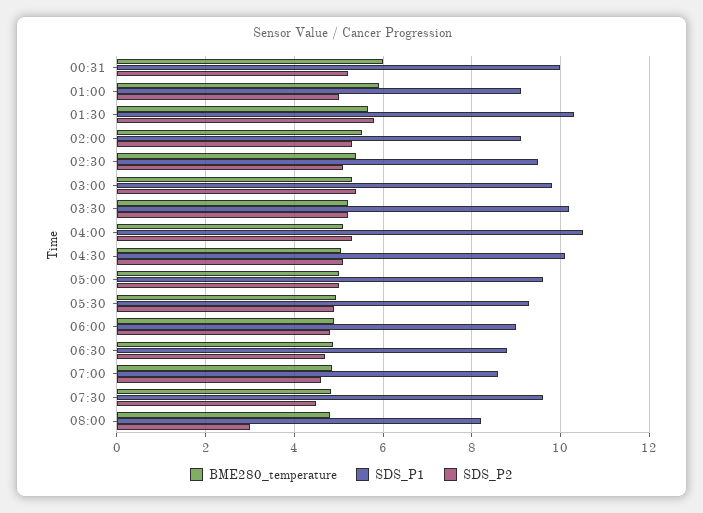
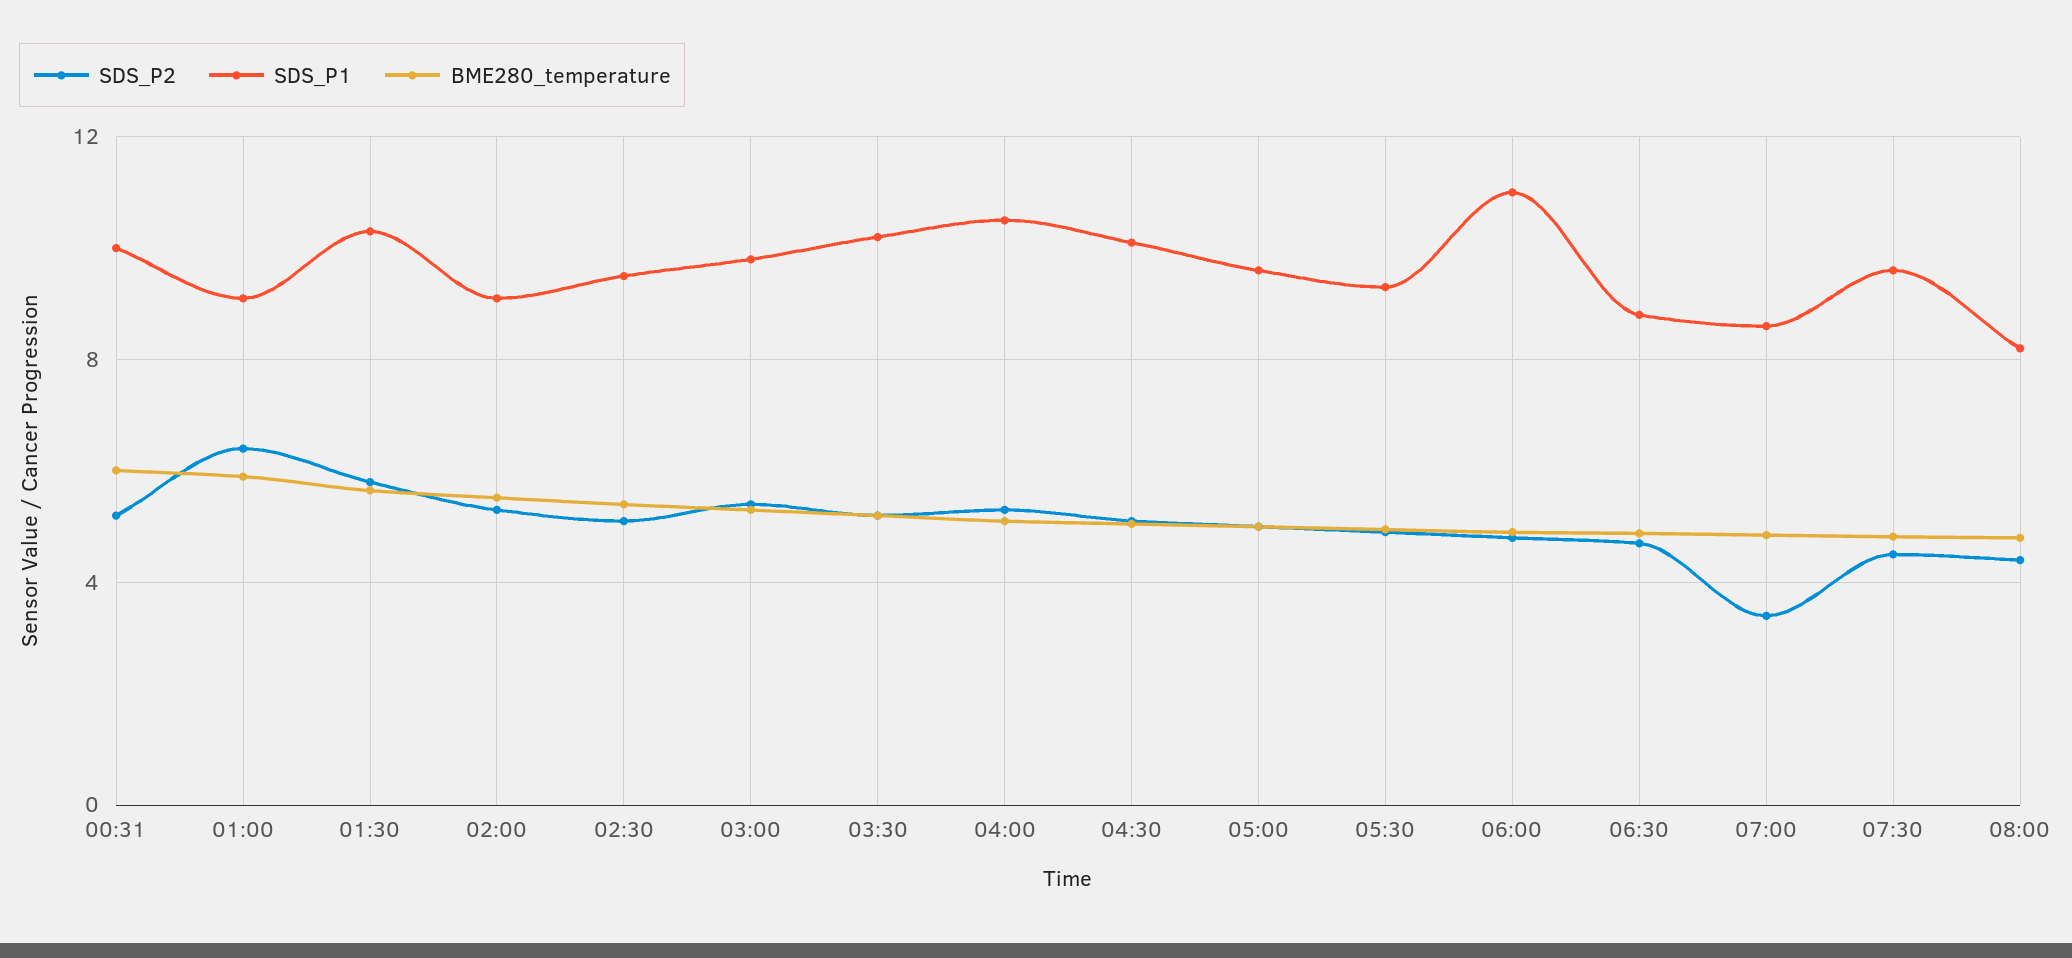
  {
    "BME280_temperature": {
      "00:31": 6,
      "01:00": 6,
      "01:30": 5.6,
      "02:00": 5.6,
      "02:30": 5.4,
      "03:00": 5.4,
      "03:30": 5.2,
      "04:00": 5.2,
      "04:30": 5,
      "05:00": 5,
      "05:30": 5,
      "06:00": 5,
      "06:30": 4.8,
      "07:00": 4.8,
      "07:30": 4.8,
      "08:00": 4.8
    },
    "SDS_P1": {
      "00:31": 10,
      "01:00": 9.2,
      "01:30": 10.4,
      "02:00": 9.2,
      "02:30": 9.6,
      "03:00": 9.8,
      "03:30": 10.2,
      "04:00": 10.6,
      "04:30": 10.2,
      "05:00": 9.6,
      "05:30": 9.4,
-     "06:00": 9,
+     "06:00": 11,
      "06:30": 8.8,
      "07:00": 8.6,
      "07:30": 9.6,
      "08:00": 8.2
    },
    "SDS_P2": {
      "00:31": 5.2,
-     "01:00": 5,
+     "01:00": 6.5,
      "01:30": 5.8,
      "02:00": 5.4,
      "02:30": 5.2,
      "03:00": 5.4,
      "03:30": 5.2,
      "04:00": 5.4,
      "04:30": 5.2,
      "05:00": 5,
      "05:30": 5,
      "06:00": 4.8,
      "06:30": 4.8,
-     "07:00": 4.6,
+     "07:00": 3.5,
      "07:30": 4.6,
-     "08:00": 3
+     "08:00": 4.5
    }
  }

